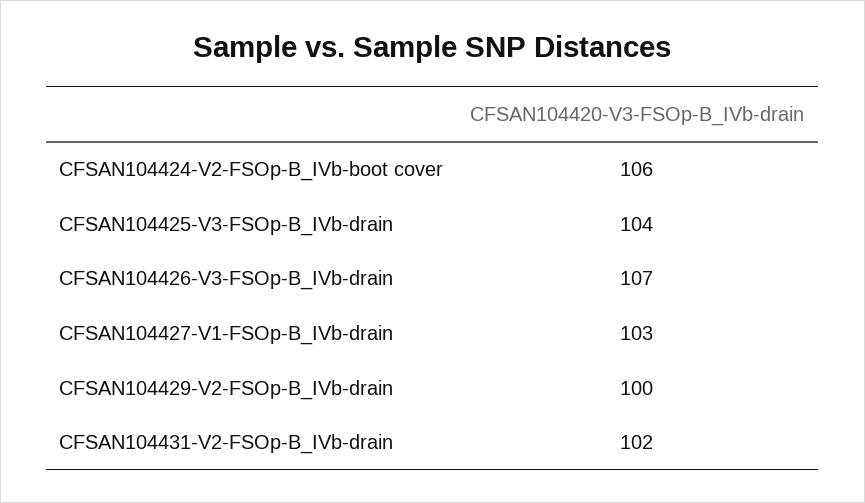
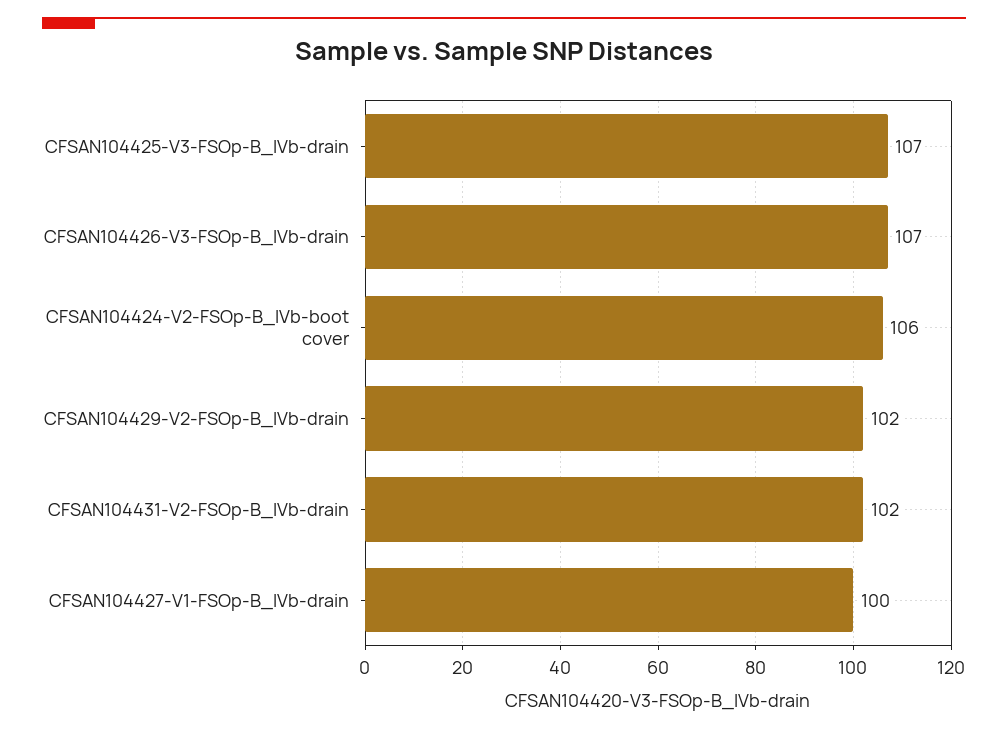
  {
    "CFSAN104424-V2-FSOp-B_IVb-boot cover": 106,
-   "CFSAN104425-V3-FSOp-B_IVb-drain": 104,
+   "CFSAN104425-V3-FSOp-B_IVb-drain": 107,
    "CFSAN104426-V3-FSOp-B_IVb-drain": 107,
-   "CFSAN104427-V1-FSOp-B_IVb-drain": 103,
+   "CFSAN104427-V1-FSOp-B_IVb-drain": 100,
-   "CFSAN104429-V2-FSOp-B_IVb-drain": 100,
+   "CFSAN104429-V2-FSOp-B_IVb-drain": 102,
    "CFSAN104431-V2-FSOp-B_IVb-drain": 102
  }

